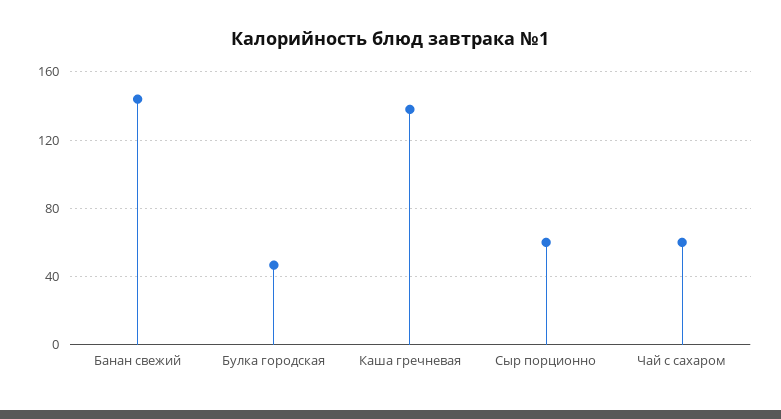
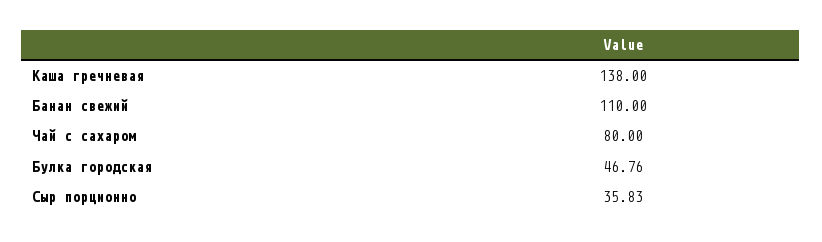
  {
-   "Банан свежий": 145,
+   "Банан свежий": 110,
    "Булка городская": 46.76,
    "Каша гречневая": 138,
-   "Сыр порционно": 60,
+   "Сыр порционно": 35.83,
-   "Чай с сахаром": 60
+   "Чай с сахаром": 80
  }

